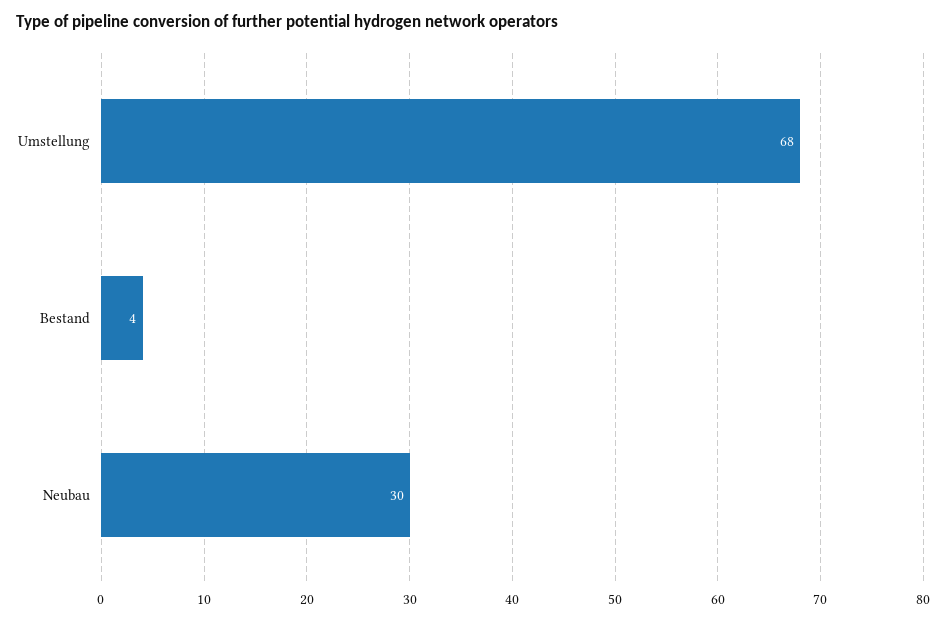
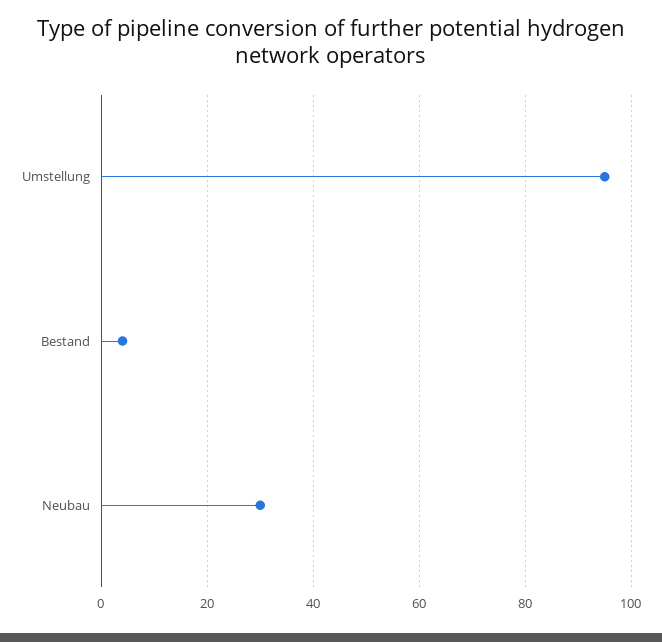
  {
-   "Umstellung": 68,
+   "Umstellung": 95,
    "Bestand": 4,
    "Neubau": 30
  }

